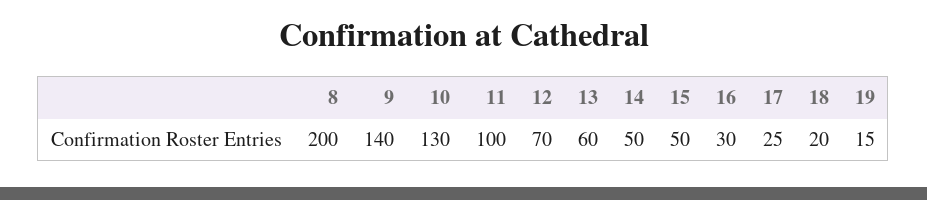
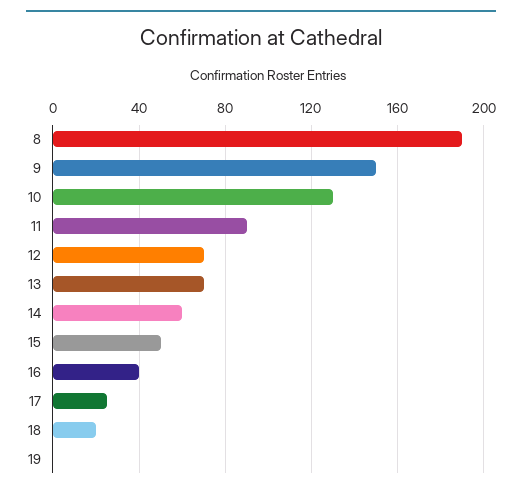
  {
-   "8": 200,
+   "8": 190,
-   "9": 140,
+   "9": 150,
    "10": 130,
-   "11": 100,
+   "11": 90,
    "12": 70,
-   "13": 60,
+   "13": 70,
-   "14": 50,
+   "14": 60,
    "15": 50,
-   "16": 30,
+   "16": 40,
    "17": 25,
    "18": 20,
-   "19": 15
+   "19": 0
  }

